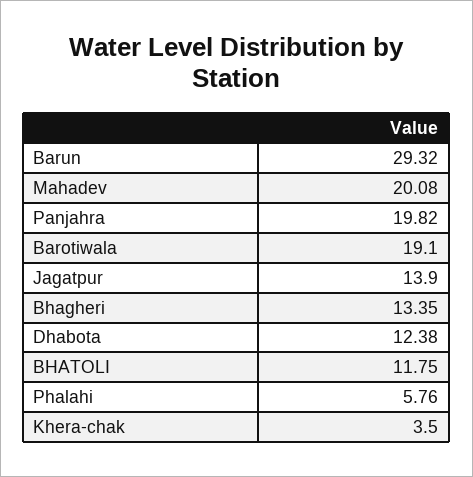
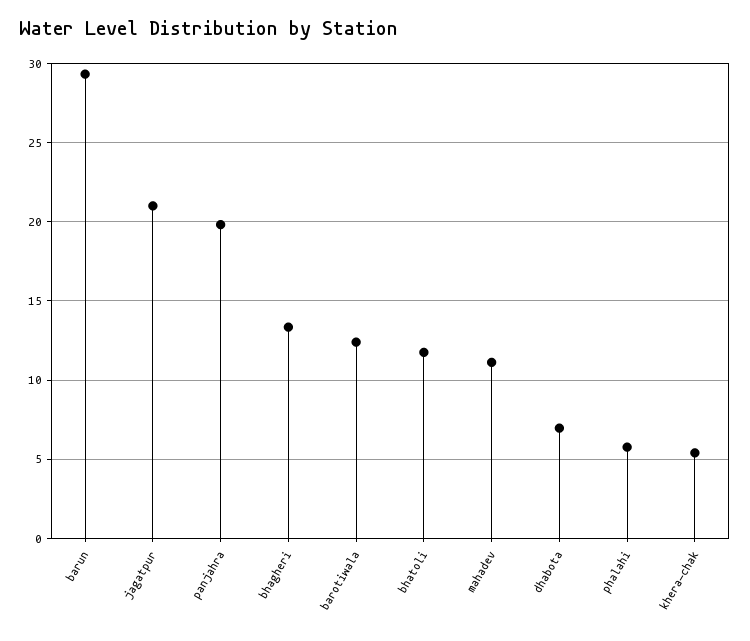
  {
    "Barun": 29.32,
-   "Mahadev": 20.08,
+   "Mahadev": 11,
    "Panjahra": 19.82,
-   "Barotiwala": 19.1,
+   "Barotiwala": 12.5,
-   "Jagatpur": 13.9,
+   "Jagatpur": 21,
    "Bhagheri": 13.35,
-   "Dhabota": 12.38,
+   "Dhabota": 7,
    "BHATOLI": 11.75,
    "Phalahi": 5.76,
-   "Khera-chak": 3.5
+   "Khera-chak": 5.5
  }

